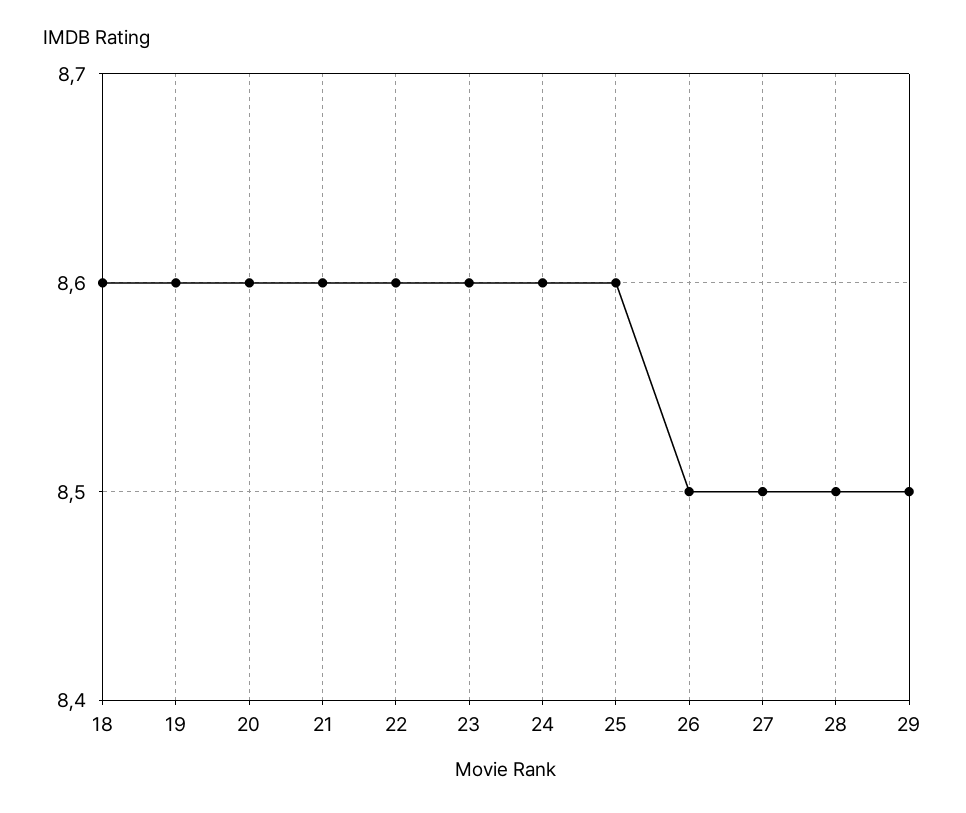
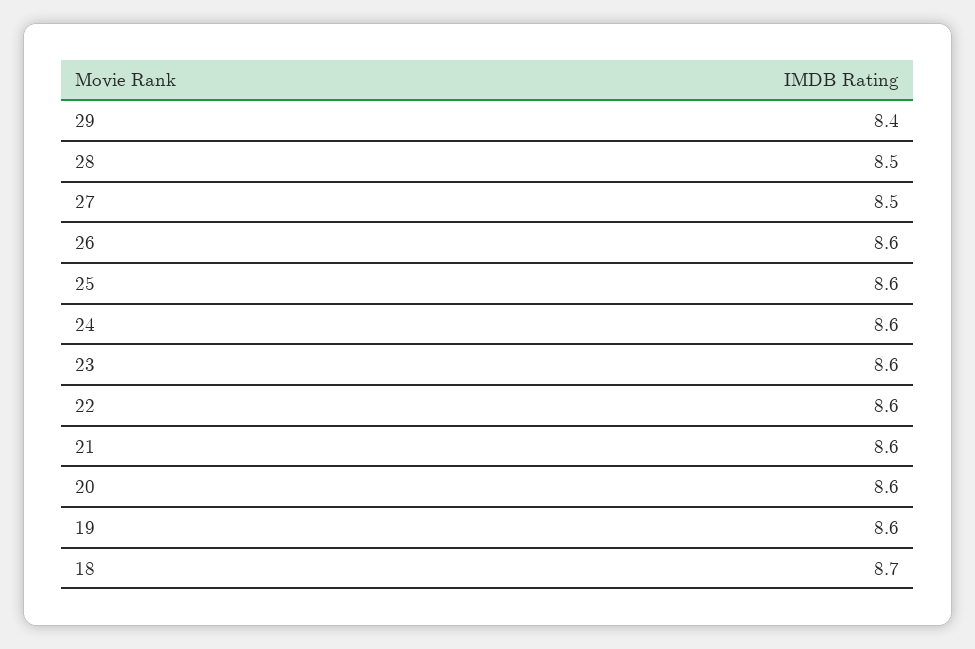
  {
-   "18": 8.6,
+   "18": 8.7,
    "19": 8.6,
    "20": 8.6,
    "21": 8.6,
    "22": 8.6,
    "23": 8.6,
    "24": 8.6,
    "25": 8.6,
-   "26": 8.5,
+   "26": 8.6,
    "27": 8.5,
    "28": 8.5,
-   "29": 8.5
+   "29": 8.4
  }

